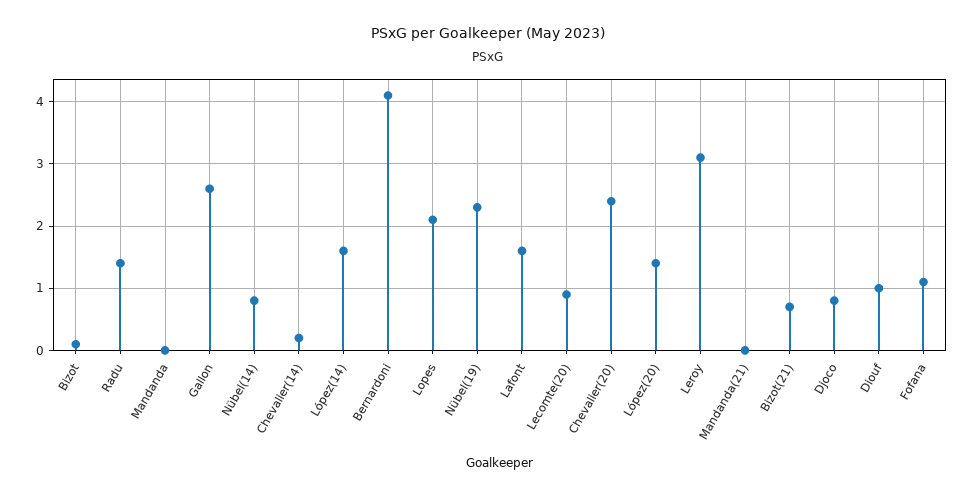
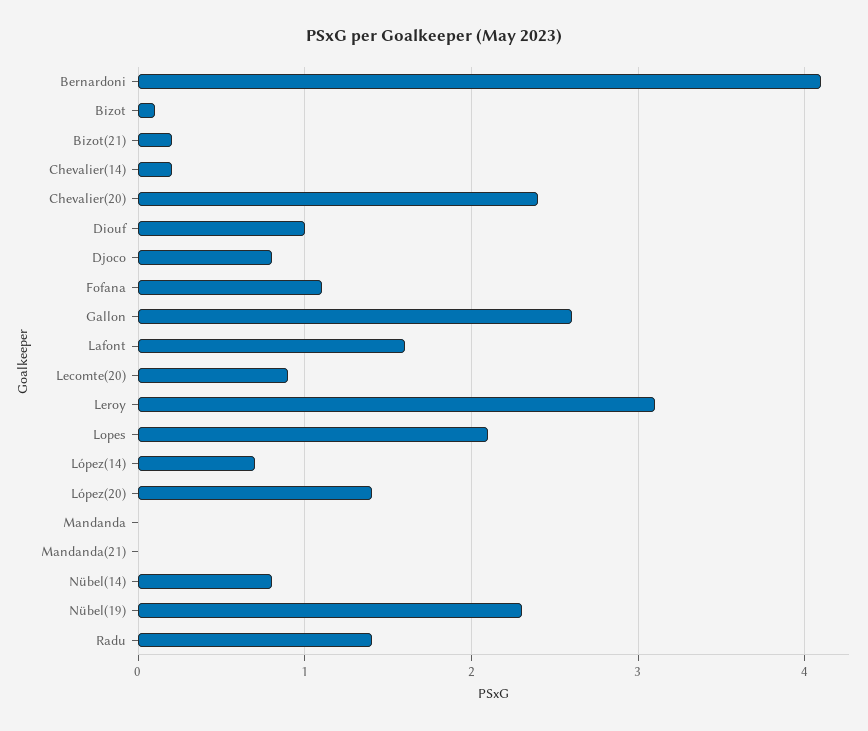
  {
    "Bizot": 0.1,
    "Radu": 1.4,
    "Mandanda": 0,
    "Gallon": 2.6,
    "Nübel(14)": 0.8,
    "Chevalier(14)": 0.2,
-   "López(14)": 1.6,
+   "López(14)": 0.7,
    "Bernardoni": 4.1,
    "Lopes": 2.1,
    "Nübel(19)": 2.3,
    "Lafont": 1.6,
    "Lecomte(20)": 0.9,
    "Chevalier(20)": 2.4,
    "López(20)": 1.4,
    "Leroy": 3.1,
    "Mandanda(21)": 0,
-   "Bizot(21)": 0.7,
+   "Bizot(21)": 0.2,
    "Djoco": 0.8,
    "Diouf": 1,
    "Fofana": 1.1
  }

